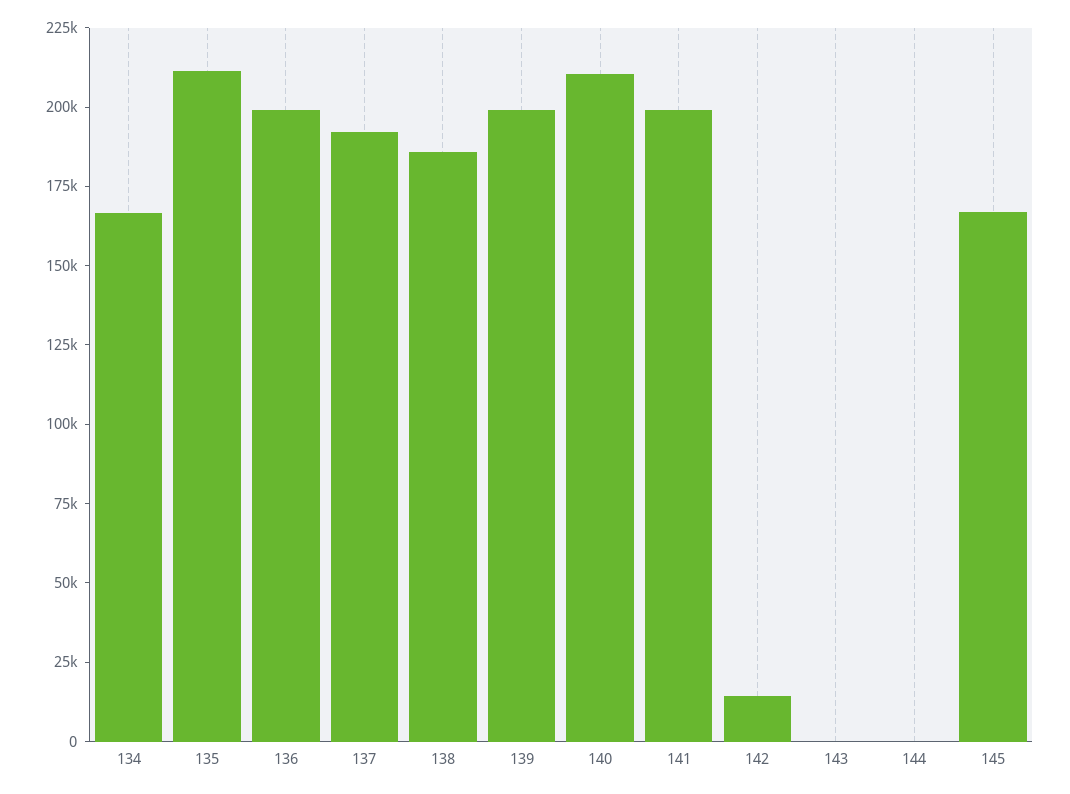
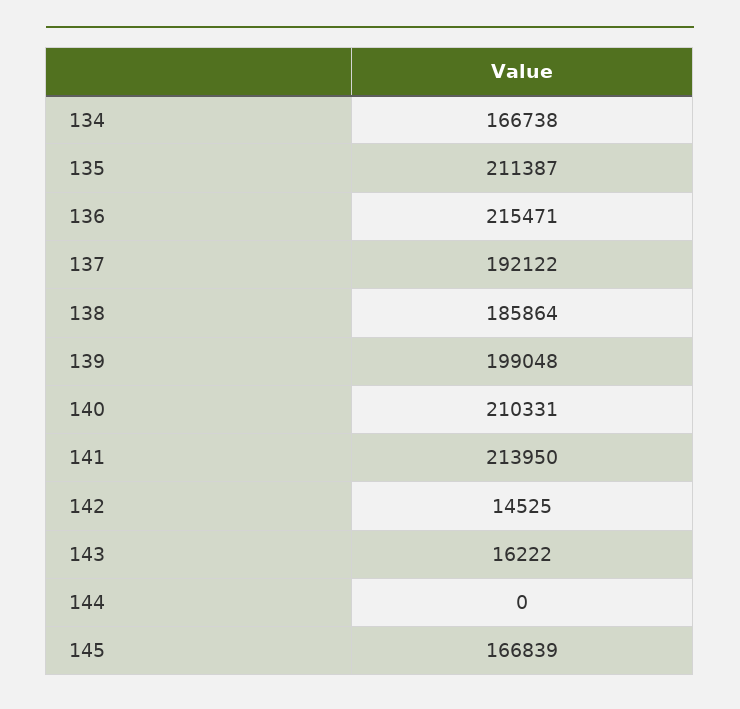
  {
    "134": 166738,
    "135": 211387,
-   "136": 200000,
+   "136": 215471,
    "137": 192122,
    "138": 185864,
    "139": 199048,
    "140": 210331,
-   "141": 200000,
+   "141": 213950,
    "142": 14525,
-   "143": 0,
+   "143": 16222,
    "144": 0,
    "145": 166839
  }

